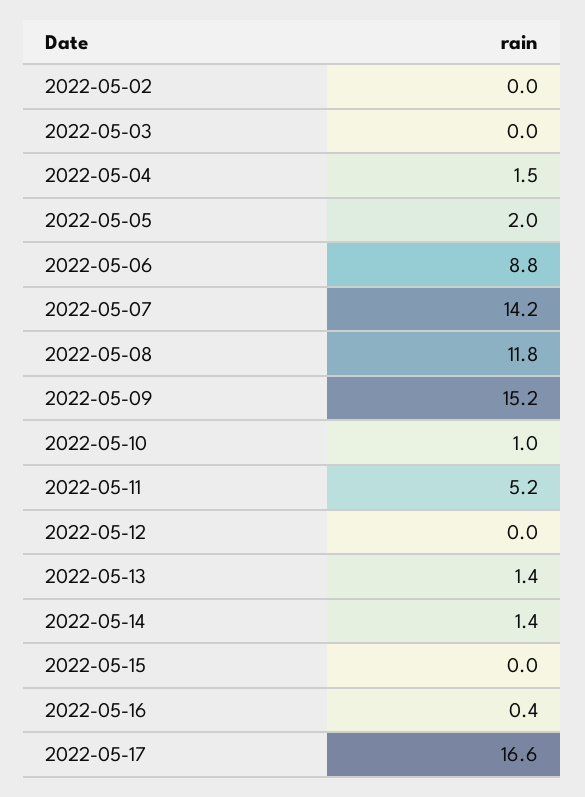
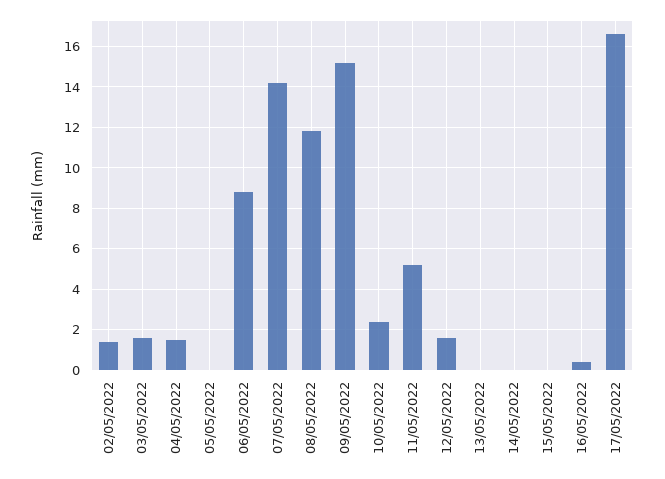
  {
-   "2022-05-02": 0,
+   "2022-05-02": 1.5,
-   "2022-05-03": 0,
+   "2022-05-03": 1.5,
    "2022-05-04": 1.5,
-   "2022-05-05": 2,
+   "2022-05-05": 0,
    "2022-05-06": 8.8,
    "2022-05-07": 14.2,
    "2022-05-08": 11.8,
    "2022-05-09": 15.2,
-   "2022-05-10": 1,
+   "2022-05-10": 2.5,
    "2022-05-11": 5.2,
-   "2022-05-12": 0,
+   "2022-05-12": 1.5,
-   "2022-05-13": 1.4,
+   "2022-05-13": 0,
-   "2022-05-14": 1.4,
+   "2022-05-14": 0,
    "2022-05-15": 0,
    "2022-05-16": 0.4,
    "2022-05-17": 16.6
  }

